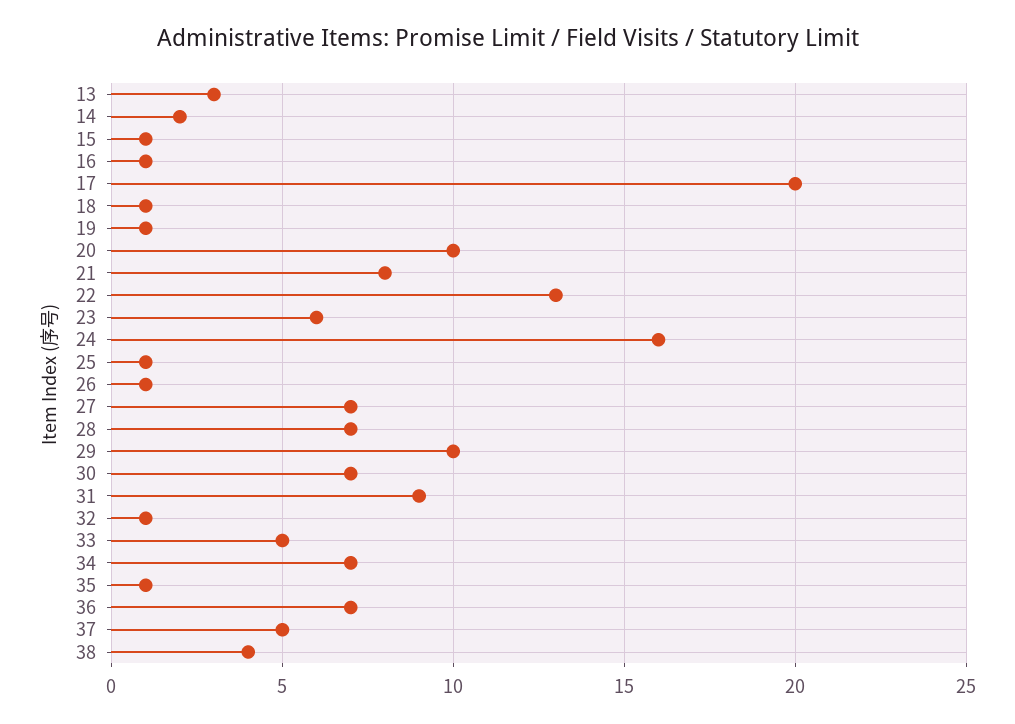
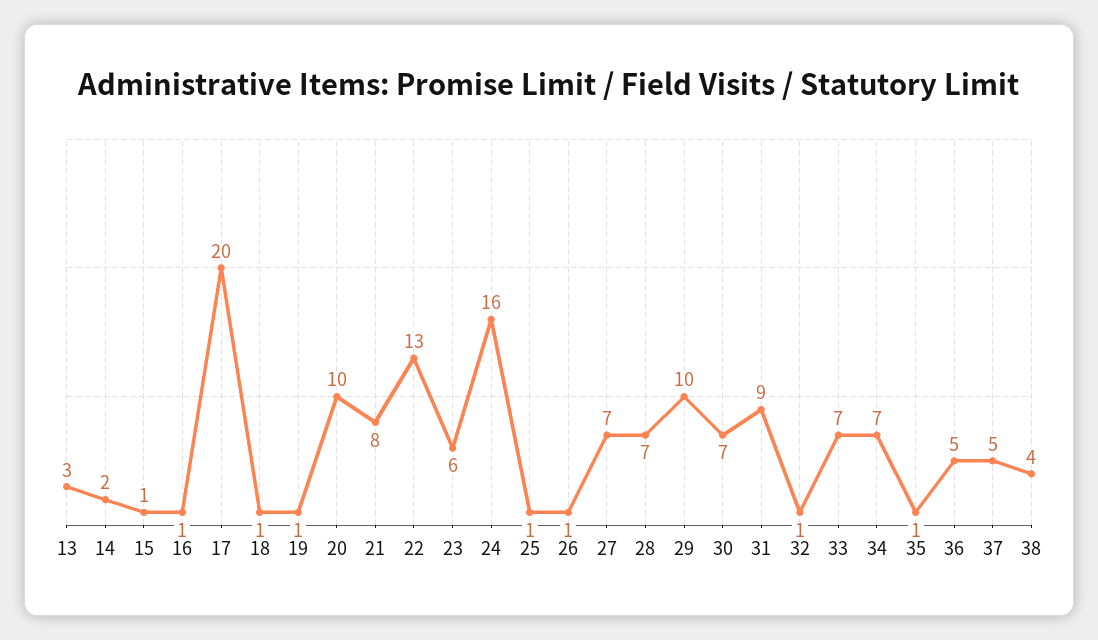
  {
    "13": 3,
    "14": 2,
    "15": 1,
    "16": 1,
    "17": 20,
    "18": 1,
    "19": 1,
    "20": 10,
    "21": 8,
    "22": 13,
    "23": 6,
    "24": 16,
    "25": 1,
    "26": 1,
    "27": 7,
    "28": 7,
    "29": 10,
    "30": 7,
    "31": 9,
    "32": 1,
-   "33": 5,
+   "33": 7,
    "34": 7,
    "35": 1,
-   "36": 7,
+   "36": 5,
    "37": 5,
    "38": 4
  }

